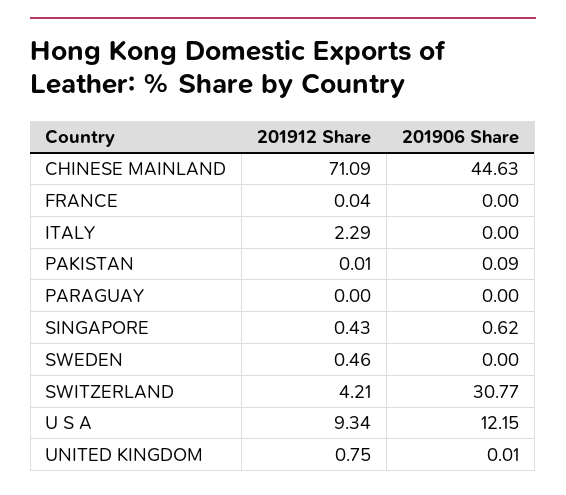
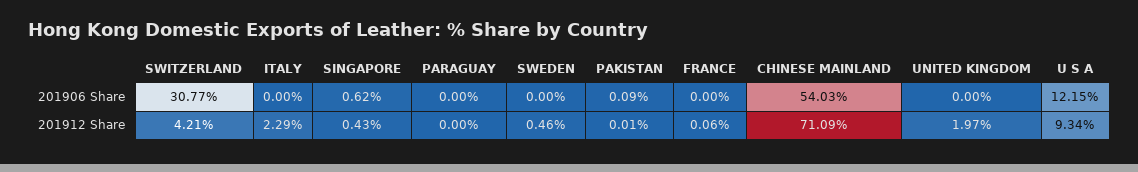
  {
    "201912 Share": {
      "CHINESE MAINLAND": 71.09,
-     "FRANCE": 0.04,
+     "FRANCE": 0.06,
      "ITALY": 2.29,
      "PAKISTAN": 0.01,
      "PARAGUAY": 0,
      "SINGAPORE": 0.43,
      "SWEDEN": 0.46,
      "SWITZERLAND": 4.21,
      "U S A": 9.34,
-     "UNITED KINGDOM": 0.75
+     "UNITED KINGDOM": 1.97
    },
    "201906 Share": {
-     "CHINESE MAINLAND": 44.63,
+     "CHINESE MAINLAND": 54.03,
      "FRANCE": 0,
      "ITALY": 0,
      "PAKISTAN": 0.09,
      "PARAGUAY": 0,
      "SINGAPORE": 0.62,
      "SWEDEN": 0,
      "SWITZERLAND": 30.77,
      "U S A": 12.15,
-     "UNITED KINGDOM": 0.01
+     "UNITED KINGDOM": 0
    }
  }

